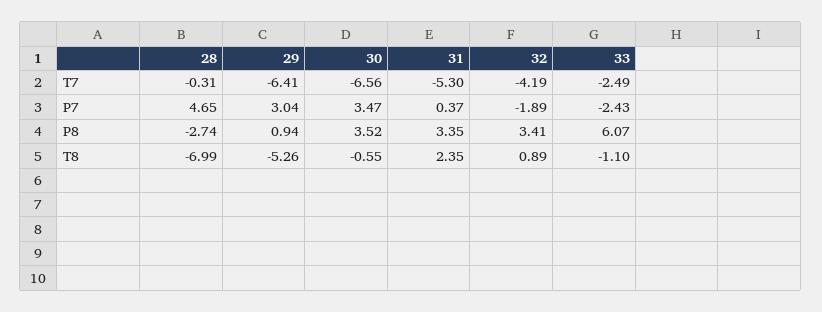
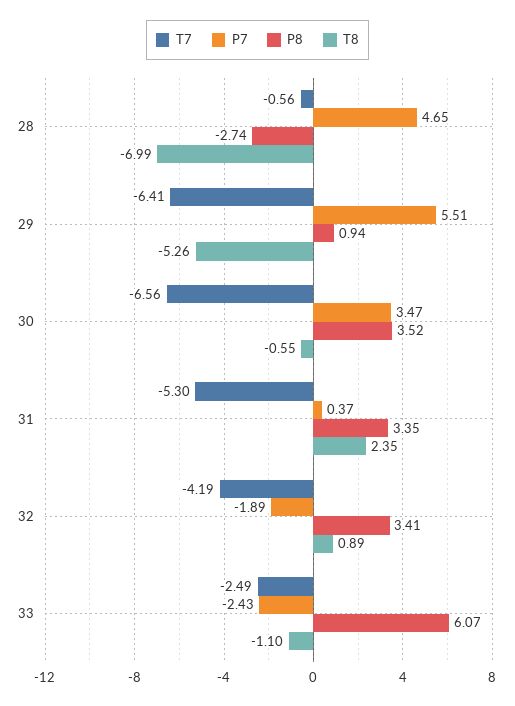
  {
    "T7": {
-     "28": -0.31,
+     "28": -0.56,
      "29": -6.41,
      "30": -6.56,
      "31": -5.3,
      "32": -4.19,
      "33": -2.49
    },
    "P7": {
      "28": 4.65,
-     "29": 3.04,
+     "29": 5.51,
      "30": 3.47,
      "31": 0.37,
      "32": -1.89,
      "33": -2.43
    },
    "P8": {
      "28": -2.74,
      "29": 0.94,
      "30": 3.52,
      "31": 3.35,
      "32": 3.41,
      "33": 6.07
    },
    "T8": {
      "28": -6.99,
      "29": -5.26,
      "30": -0.55,
      "31": 2.35,
      "32": 0.89,
      "33": -1.1
    }
  }

